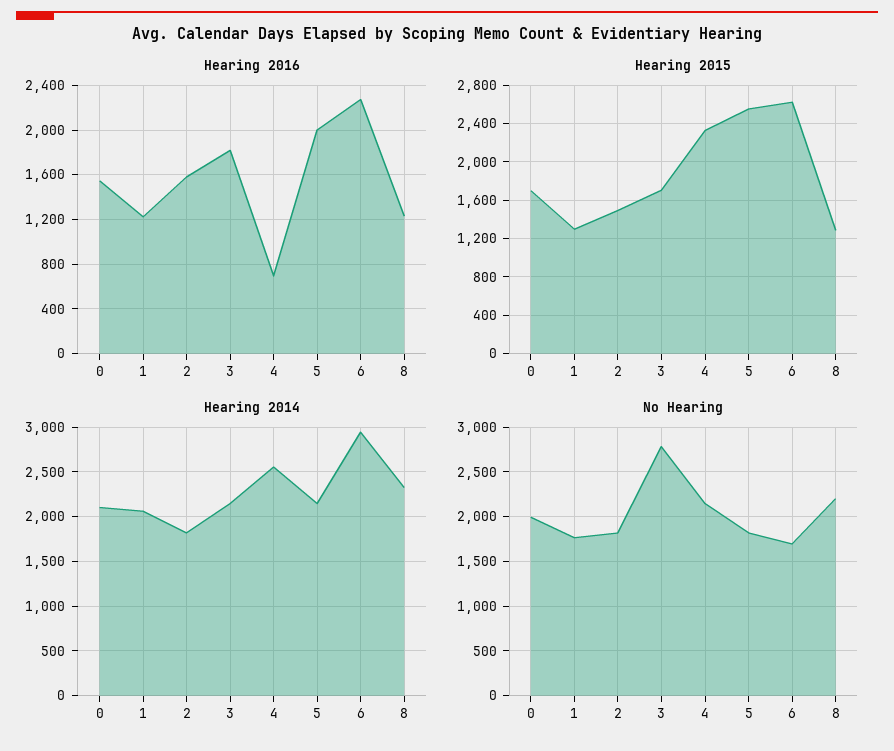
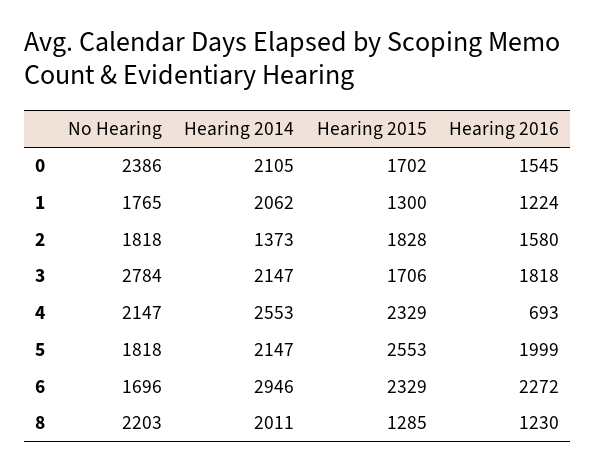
  {
    "Hearing 2016": {
      "0": 1545,
      "1": 1224,
      "2": 1580,
      "3": 1818,
      "4": 693,
      "5": 1999,
      "6": 2272,
      "8": 1230
    },
    "Hearing 2015": {
      "0": 1702,
      "1": 1300,
-     "2": 1500,
+     "2": 1828,
      "3": 1706,
      "4": 2329,
      "5": 2553,
-     "6": 2600,
+     "6": 2329,
      "8": 1285
    },
    "Hearing 2014": {
      "0": 2105,
      "1": 2062,
-     "2": 1800,
+     "2": 1373,
      "3": 2147,
      "4": 2553,
      "5": 2147,
      "6": 2946,
-     "8": 2300
+     "8": 2011
    },
    "No Hearing": {
-     "0": 2000,
+     "0": 2386,
      "1": 1765,
      "2": 1818,
      "3": 2784,
      "4": 2147,
      "5": 1818,
      "6": 1696,
      "8": 2203
    }
  }

